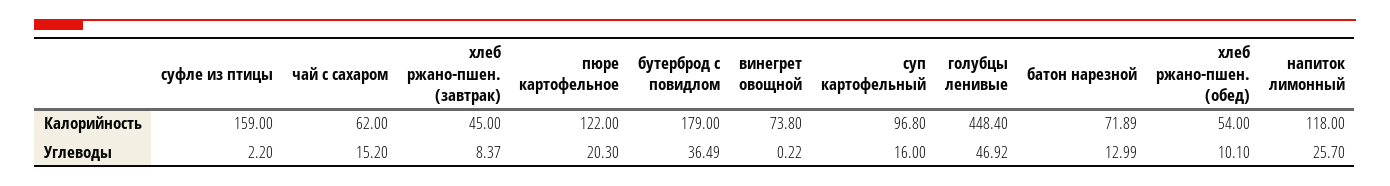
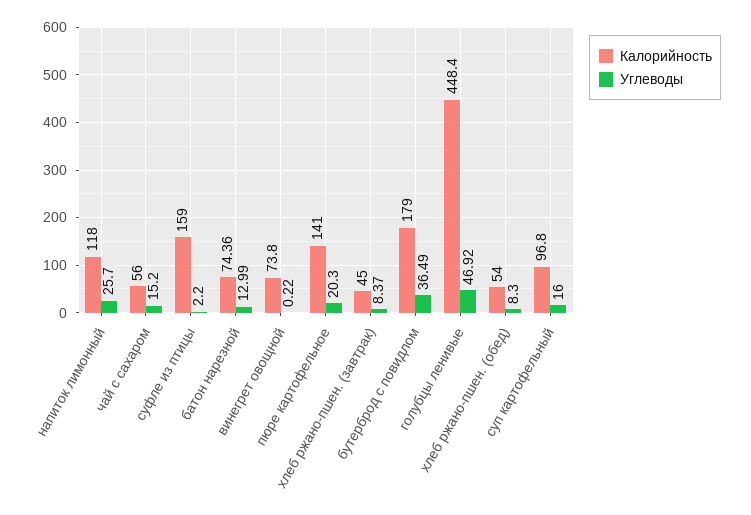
  {
    "Калорийность": {
      "суфле из птицы": 159,
-     "чай с сахаром": 62,
+     "чай с сахаром": 56,
      "хлеб ржано-пшен. (завтрак)": 45,
-     "пюре картофельное": 122,
+     "пюре картофельное": 141,
      "бутерброд с повидлом": 179,
      "винегрет овощной": 73.8,
      "суп картофельный": 96.8,
      "голубцы ленивые": 448.4,
-     "батон нарезной": 71.89,
+     "батон нарезной": 74.36,
      "хлеб ржано-пшен. (обед)": 54,
      "напиток лимонный": 118
    },
    "Углеводы": {
      "суфле из птицы": 2.2,
      "чай с сахаром": 15.2,
      "хлеб ржано-пшен. (завтрак)": 8.37,
      "пюре картофельное": 20.3,
      "бутерброд с повидлом": 36.49,
      "винегрет овощной": 0.22,
      "суп картофельный": 16,
      "голубцы ленивые": 46.92,
      "батон нарезной": 12.99,
-     "хлеб ржано-пшен. (обед)": 10.1,
+     "хлеб ржано-пшен. (обед)": 8.3,
      "напиток лимонный": 25.7
    }
  }

